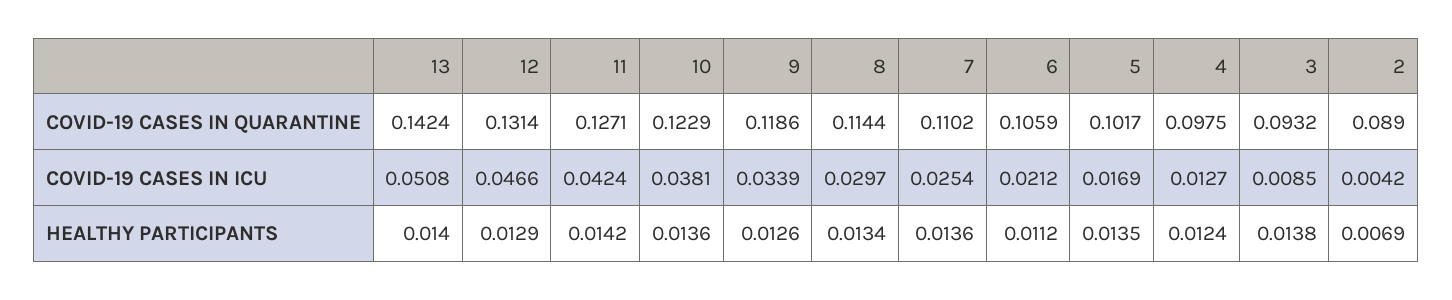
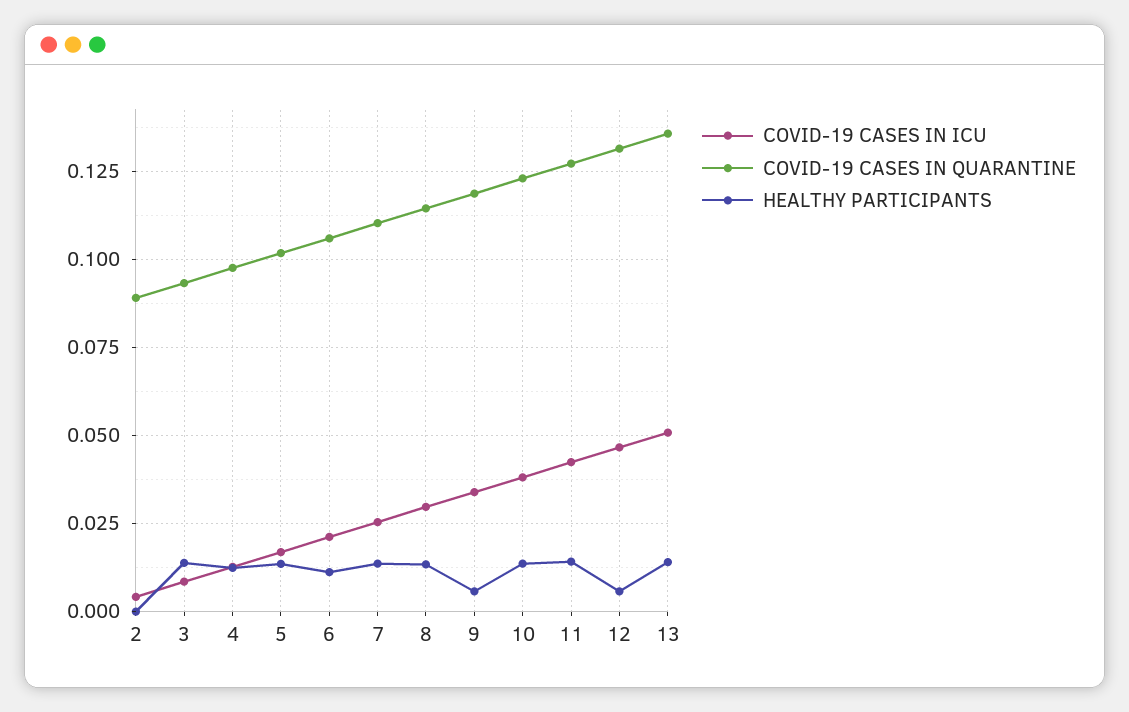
  {
    "COVID-19 CASES IN QUARANTINE": {
-     "13": 0.1424,
+     "13": 0.135,
      "12": 0.1314,
      "11": 0.1271,
      "10": 0.1229,
      "9": 0.1186,
      "8": 0.1144,
      "7": 0.1102,
      "6": 0.1059,
      "5": 0.1017,
      "4": 0.0975,
      "3": 0.0932,
      "2": 0.089
    },
    "COVID-19 CASES IN ICU": {
      "13": 0.0508,
      "12": 0.0466,
      "11": 0.0424,
      "10": 0.0381,
      "9": 0.0339,
      "8": 0.0297,
      "7": 0.0254,
      "6": 0.0212,
      "5": 0.0169,
      "4": 0.0127,
      "3": 0.0085,
      "2": 0.0042
    },
    "HEALTHY PARTICIPANTS": {
      "13": 0.014,
-     "12": 0.0129,
+     "12": 0.005,
      "11": 0.0142,
      "10": 0.0136,
-     "9": 0.0126,
+     "9": 0.005,
      "8": 0.0134,
      "7": 0.0136,
      "6": 0.0112,
      "5": 0.0135,
      "4": 0.0124,
      "3": 0.0138,
-     "2": 0.0069
+     "2": 0
    }
  }

